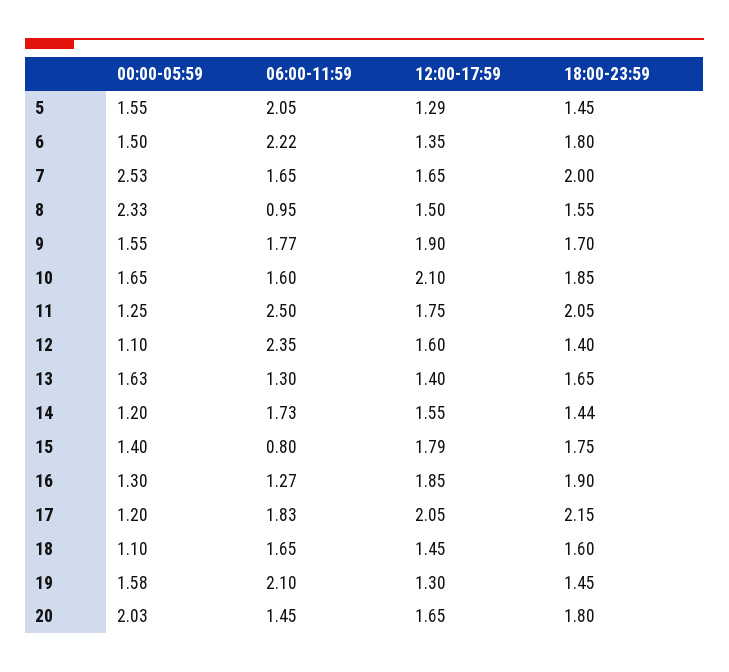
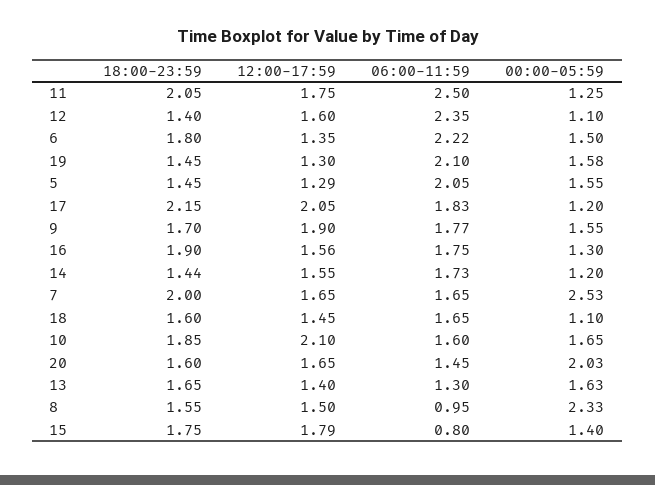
  {
    "00:00-05:59": {
      "5": 1.55,
      "6": 1.5,
      "7": 2.53,
      "8": 2.33,
      "9": 1.55,
      "10": 1.65,
      "11": 1.25,
      "12": 1.1,
      "13": 1.63,
      "14": 1.2,
      "15": 1.4,
      "16": 1.3,
      "17": 1.2,
      "18": 1.1,
      "19": 1.58,
      "20": 2.03
    },
    "06:00-11:59": {
      "5": 2.05,
      "6": 2.22,
      "7": 1.65,
      "8": 0.95,
      "9": 1.77,
      "10": 1.6,
      "11": 2.5,
      "12": 2.35,
      "13": 1.3,
      "14": 1.73,
      "15": 0.8,
-     "16": 1.27,
+     "16": 1.75,
      "17": 1.83,
      "18": 1.65,
      "19": 2.1,
      "20": 1.45
    },
    "12:00-17:59": {
      "5": 1.29,
      "6": 1.35,
      "7": 1.65,
      "8": 1.5,
      "9": 1.9,
      "10": 2.1,
      "11": 1.75,
      "12": 1.6,
      "13": 1.4,
      "14": 1.55,
      "15": 1.79,
-     "16": 1.85,
+     "16": 1.56,
      "17": 2.05,
      "18": 1.45,
      "19": 1.3,
      "20": 1.65
    },
    "18:00-23:59": {
      "5": 1.45,
      "6": 1.8,
      "7": 2,
      "8": 1.55,
      "9": 1.7,
      "10": 1.85,
      "11": 2.05,
      "12": 1.4,
      "13": 1.65,
      "14": 1.44,
      "15": 1.75,
      "16": 1.9,
      "17": 2.15,
      "18": 1.6,
      "19": 1.45,
-     "20": 1.8
+     "20": 1.6
    }
  }

